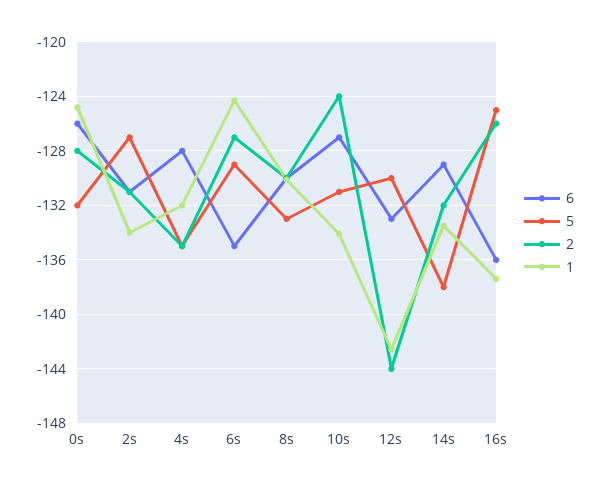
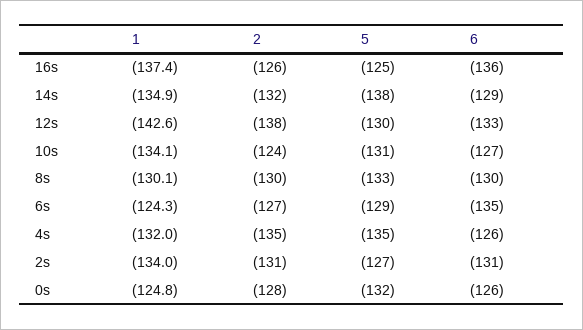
  {
    "6": {
      "0s": -126,
      "2s": -131,
-     "4s": -128,
+     "4s": -126,
      "6s": -135,
      "8s": -130,
      "10s": -127,
      "12s": -133,
      "14s": -129,
      "16s": -136
    },
    "5": {
      "0s": -132,
      "2s": -127,
      "4s": -135,
      "6s": -129,
      "8s": -133,
      "10s": -131,
      "12s": -130,
      "14s": -138,
      "16s": -125
    },
    "2": {
      "0s": -128,
      "2s": -131,
      "4s": -135,
      "6s": -127,
      "8s": -130,
      "10s": -124,
-     "12s": -144,
+     "12s": -138,
      "14s": -132,
      "16s": -126
    },
    "1": {
      "0s": -124.8,
      "2s": -134,
      "4s": -132,
      "6s": -124.3,
      "8s": -130.1,
      "10s": -134.1,
      "12s": -142.6,
-     "14s": -133.5,
+     "14s": -134.9,
      "16s": -137.4
    }
  }

